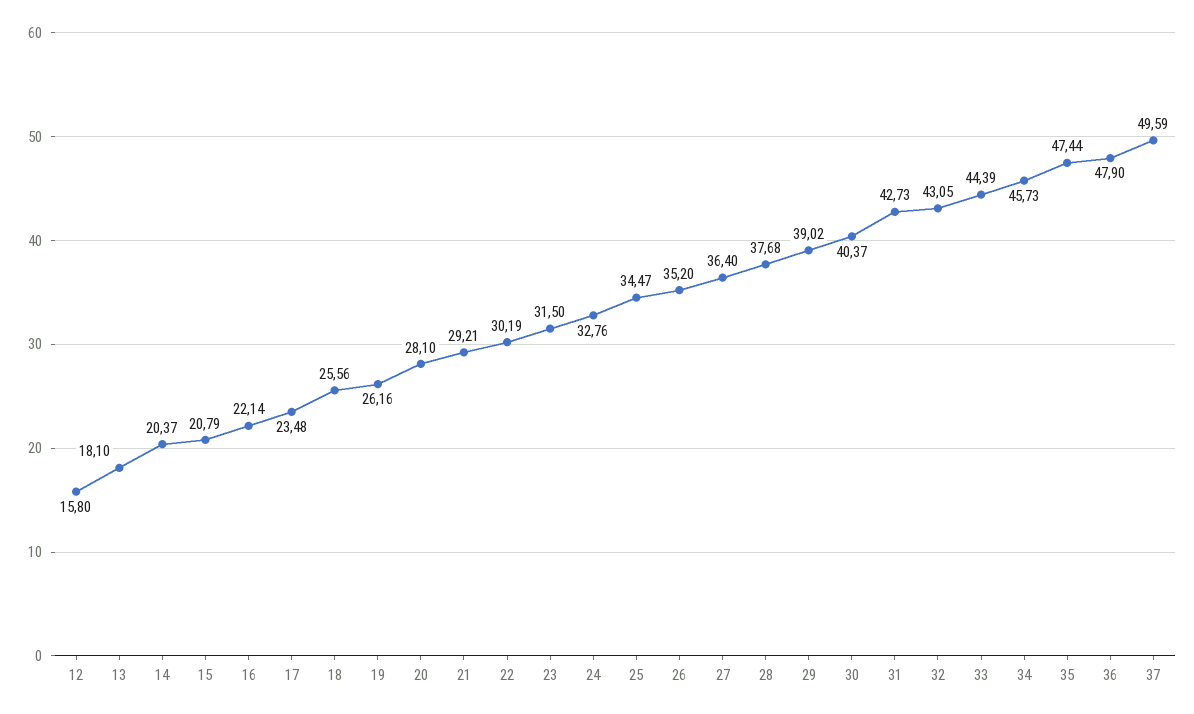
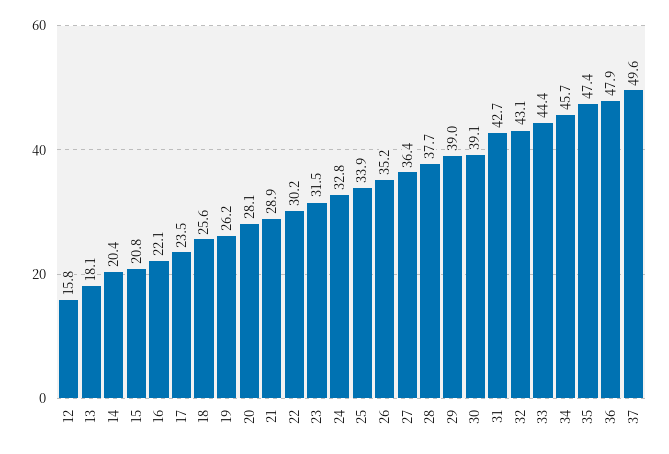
  {
    "12": 15.8,
    "13": 18.1,
    "14": 20.37,
    "15": 20.79,
    "16": 22.14,
    "17": 23.48,
    "18": 25.56,
    "19": 26.16,
    "20": 28.1,
-   "21": 29.21,
+   "21": 28.9,
    "22": 30.19,
    "23": 31.5,
    "24": 32.76,
-   "25": 34.47,
+   "25": 33.9,
    "26": 35.2,
    "27": 36.4,
    "28": 37.68,
    "29": 39.02,
-   "30": 40.37,
+   "30": 39.1,
    "31": 42.73,
    "32": 43.05,
    "33": 44.39,
    "34": 45.73,
    "35": 47.44,
    "36": 47.9,
    "37": 49.59
  }

